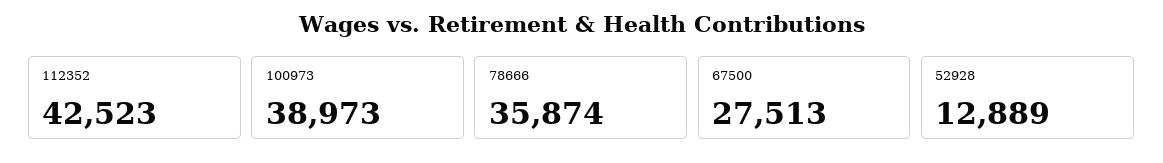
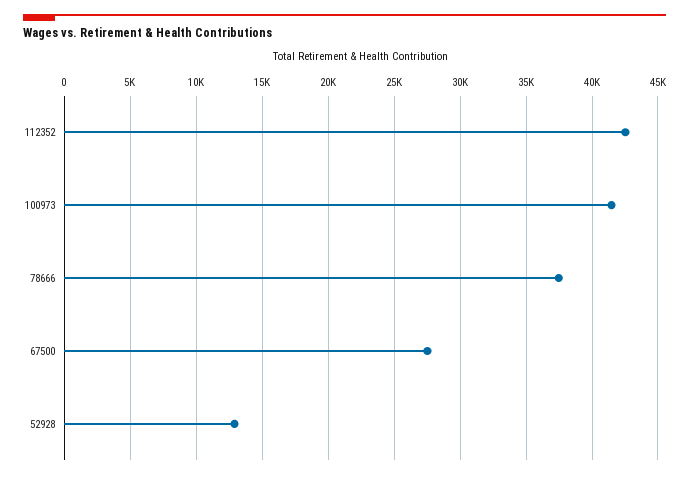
  {
    "112352": 42523,
-   "100973": 38973,
+   "100973": 41500,
-   "78666": 35874,
+   "78666": 37500,
    "67500": 27513,
    "52928": 12889
  }

